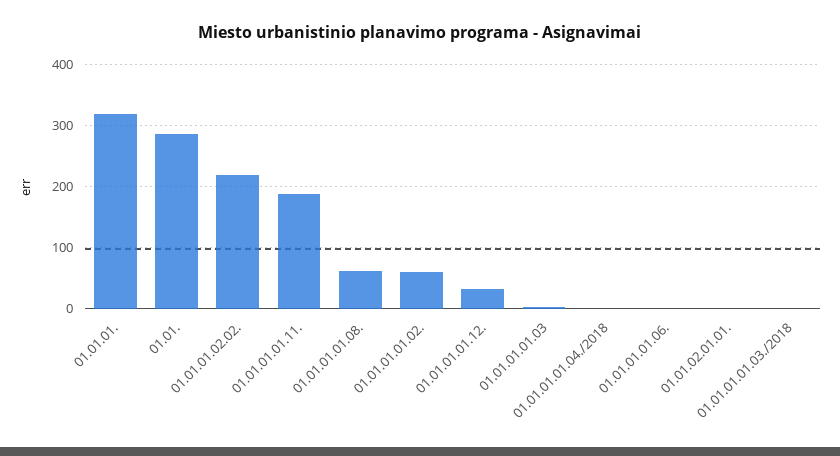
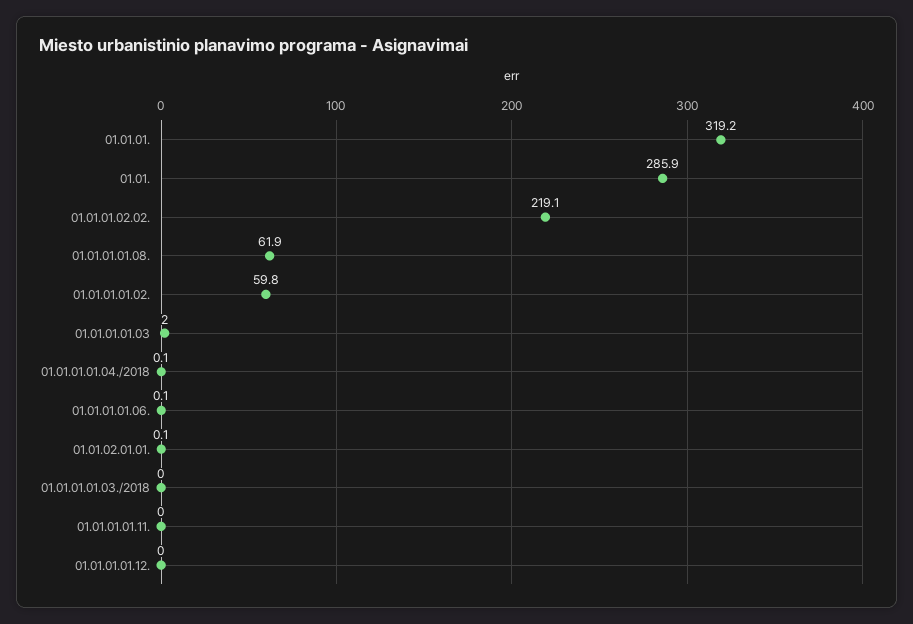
  {
    "01.01.01.": 319.2,
    "01.01.": 285.9,
    "01.01.01.02.02.": 219.1,
-   "01.01.01.01.11.": 190,
+   "01.01.01.01.11.": 0,
    "01.01.01.01.08.": 61.9,
    "01.01.01.01.02.": 59.8,
-   "01.01.01.01.12.": 30,
+   "01.01.01.01.12.": 0,
    "01.01.01.01.03": 2,
    "01.01.01.01.04./2018": 0.1,
    "01.01.01.01.06.": 0.1,
    "01.01.02.01.01.": 0.1,
    "01.01.01.01.03./2018": 0
  }

